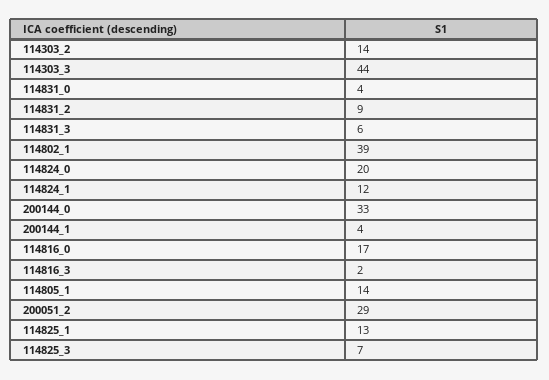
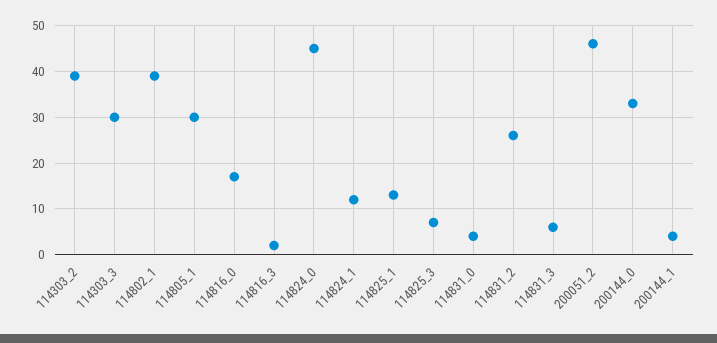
  {
-   "114303_2": 14,
+   "114303_2": 40,
-   "114303_3": 44,
+   "114303_3": 30,
    "114831_0": 4,
-   "114831_2": 9,
+   "114831_2": 25,
    "114831_3": 6,
    "114802_1": 39,
-   "114824_0": 20,
+   "114824_0": 45,
    "114824_1": 12,
    "200144_0": 33,
    "200144_1": 4,
    "114816_0": 17,
    "114816_3": 2,
-   "114805_1": 14,
+   "114805_1": 30,
-   "200051_2": 29,
+   "200051_2": 45,
    "114825_1": 13,
    "114825_3": 7
  }

